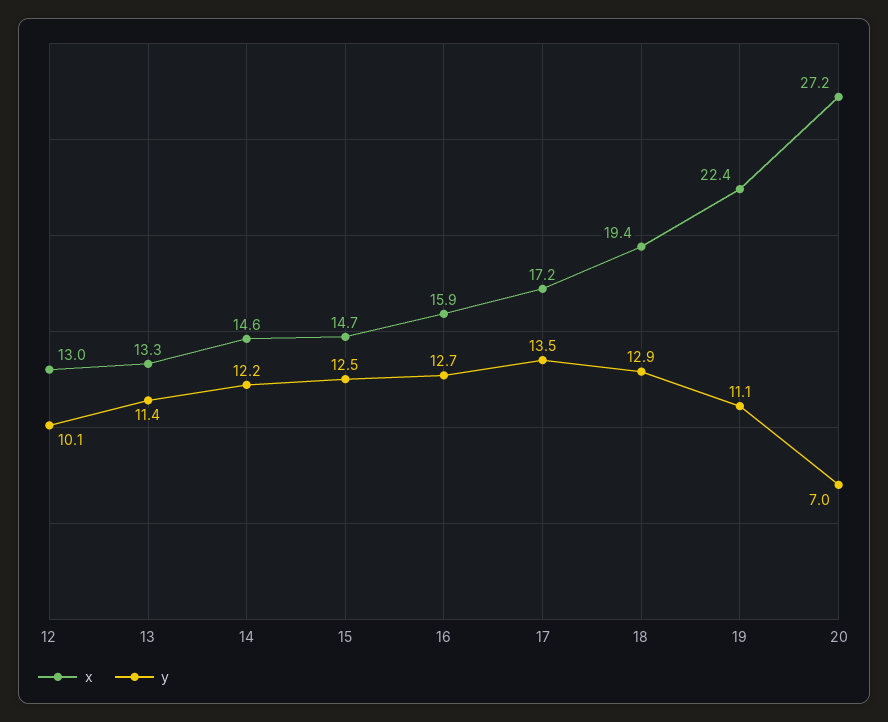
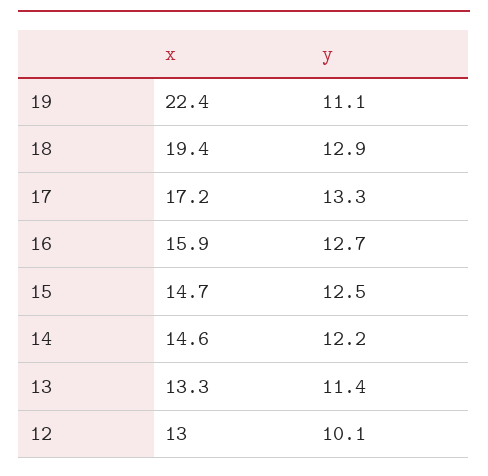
  {
    "x": {
      "12": 13,
      "13": 13.3,
      "14": 14.6,
      "15": 14.7,
      "16": 15.9,
      "17": 17.2,
      "18": 19.4,
-     "19": 22.4,
+     "19": 22.4
-     "20": 27.2
    },
    "y": {
      "12": 10.1,
      "13": 11.4,
      "14": 12.2,
      "15": 12.5,
      "16": 12.7,
-     "17": 13.5,
+     "17": 13.3,
      "18": 12.9,
-     "19": 11.1,
+     "19": 11.1
-     "20": 7
    }
  }

